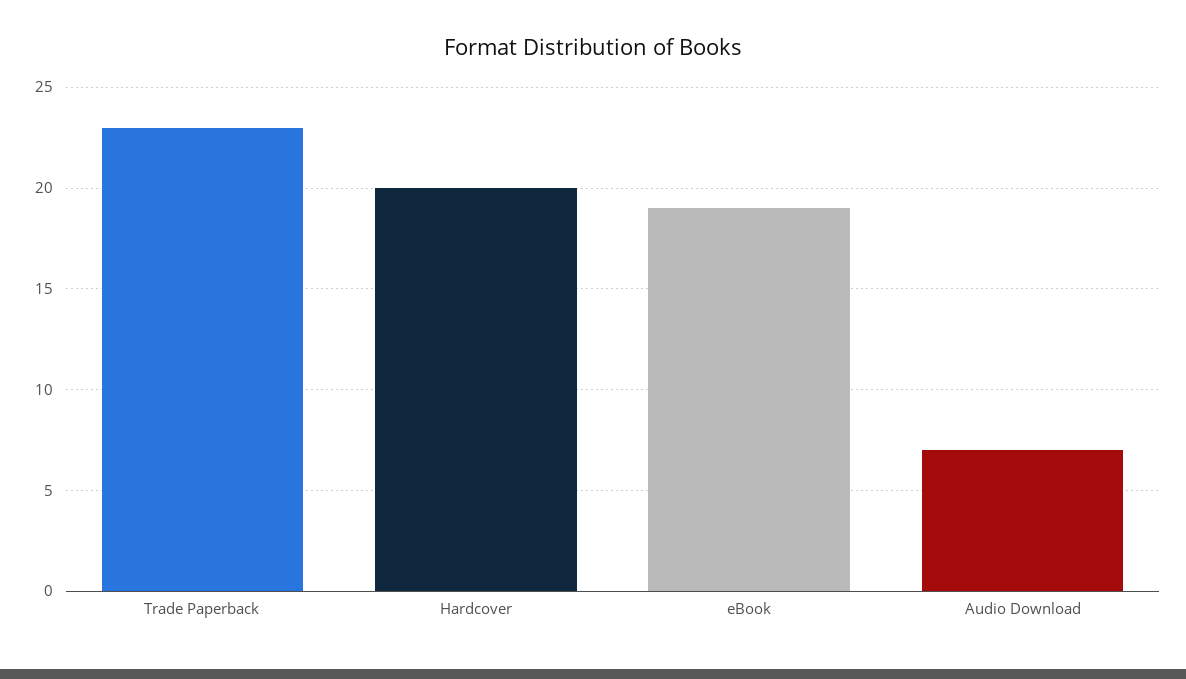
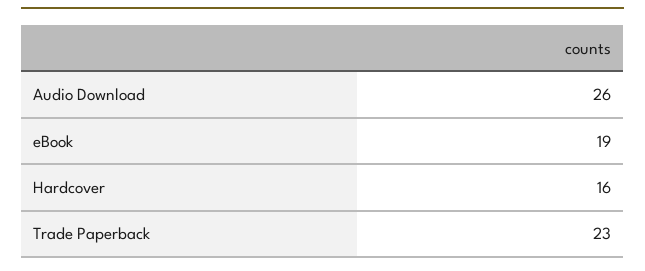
  {
    "Trade Paperback": 23,
-   "Hardcover": 20,
+   "Hardcover": 16,
    "eBook": 19,
-   "Audio Download": 7
+   "Audio Download": 26
  }

